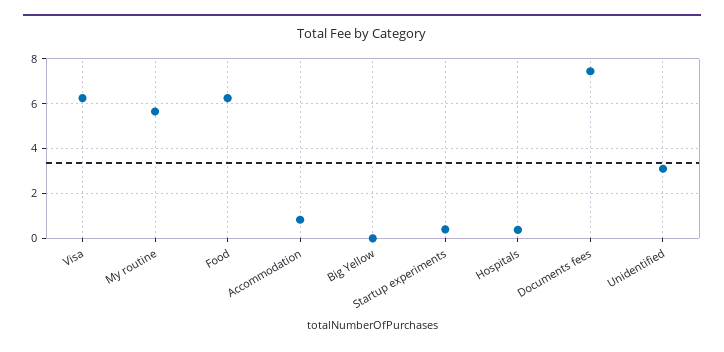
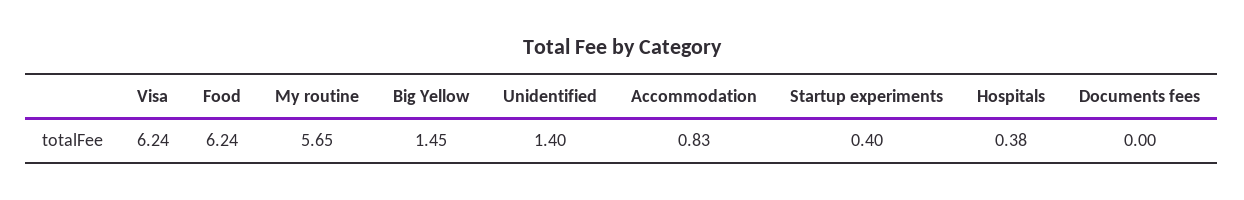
  {
    "Visa": 6.24,
    "My routine": 5.65,
    "Food": 6.24,
    "Accommodation": 0.83,
-   "Big Yellow": 0,
+   "Big Yellow": 1.45,
    "Startup experiments": 0.4,
    "Hospitals": 0.38,
-   "Documents fees": 7.5,
+   "Documents fees": 0,
-   "Unidentified": 3
+   "Unidentified": 1.4
  }

